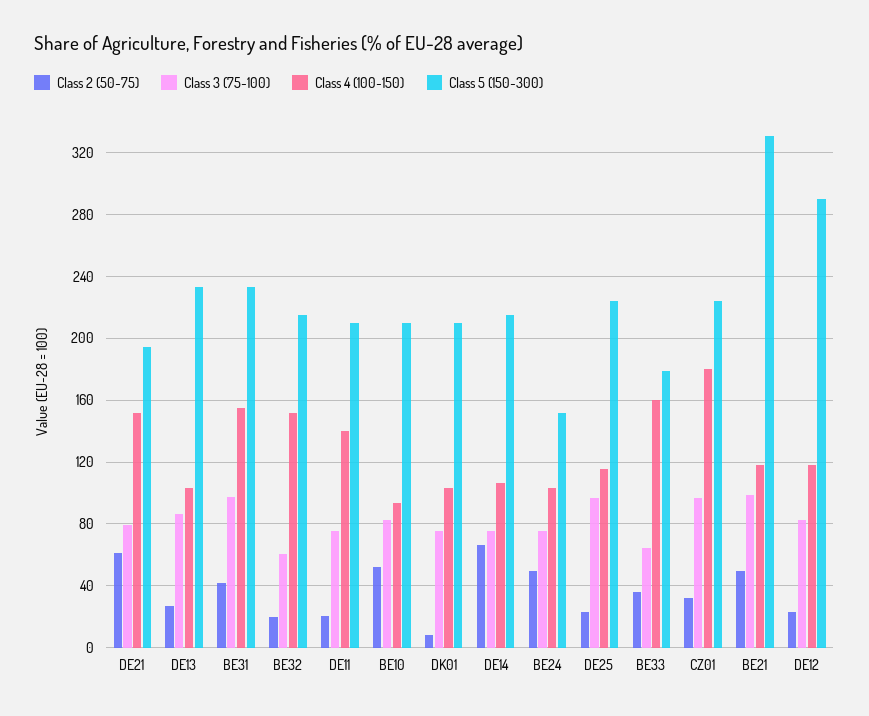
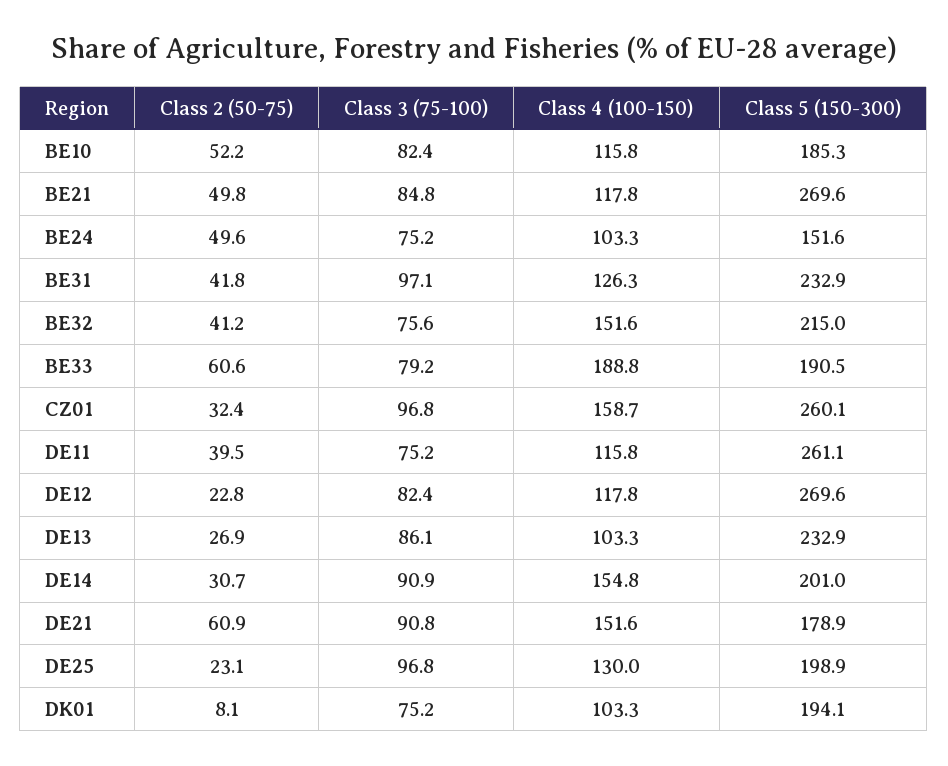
  {
    "Class 2 (50-75)": {
      "DE21": 60.9,
      "DE13": 26.9,
      "BE31": 41.8,
-     "BE32": 20,
+     "BE32": 41.2,
-     "DE11": 20,
+     "DE11": 39.5,
      "BE10": 52.2,
      "DK01": 8.1,
-     "DE14": 65,
+     "DE14": 30.7,
      "BE24": 49.6,
      "DE25": 23.1,
-     "BE33": 35,
+     "BE33": 60.6,
      "CZ01": 32.4,
      "BE21": 49.8,
      "DE12": 22.8
    },
    "Class 3 (75-100)": {
-     "DE21": 80,
+     "DE21": 90.8,
      "DE13": 86.1,
      "BE31": 97.1,
-     "BE32": 60,
+     "BE32": 75.6,
      "DE11": 75.2,
      "BE10": 82.4,
      "DK01": 75.2,
-     "DE14": 75,
+     "DE14": 90.9,
      "BE24": 75.2,
      "DE25": 96.8,
-     "BE33": 65,
+     "BE33": 79.2,
      "CZ01": 96.8,
-     "BE21": 100,
+     "BE21": 84.8,
      "DE12": 82.4
    },
    "Class 4 (100-150)": {
      "DE21": 151.6,
      "DE13": 103.3,
-     "BE31": 155,
+     "BE31": 126.3,
      "BE32": 151.6,
-     "DE11": 140,
+     "DE11": 115.8,
-     "BE10": 95,
+     "BE10": 115.8,
      "DK01": 103.3,
-     "DE14": 105,
+     "DE14": 154.8,
      "BE24": 103.3,
-     "DE25": 115,
+     "DE25": 130,
-     "BE33": 160,
+     "BE33": 188.8,
-     "CZ01": 180,
+     "CZ01": 158.7,
      "BE21": 117.8,
      "DE12": 117.8
    },
    "Class 5 (150-300)": {
-     "DE21": 195,
+     "DE21": 178.9,
      "DE13": 232.9,
      "BE31": 232.9,
      "BE32": 215,
-     "DE11": 210,
+     "DE11": 261.1,
-     "BE10": 210,
+     "BE10": 185.3,
-     "DK01": 210,
+     "DK01": 194.1,
-     "DE14": 215,
+     "DE14": 201,
      "BE24": 151.6,
-     "DE25": 225,
+     "DE25": 198.9,
-     "BE33": 180,
+     "BE33": 190.5,
-     "CZ01": 225,
+     "CZ01": 260.1,
-     "BE21": 330,
+     "BE21": 269.6,
-     "DE12": 290
+     "DE12": 269.6
    }
  }

